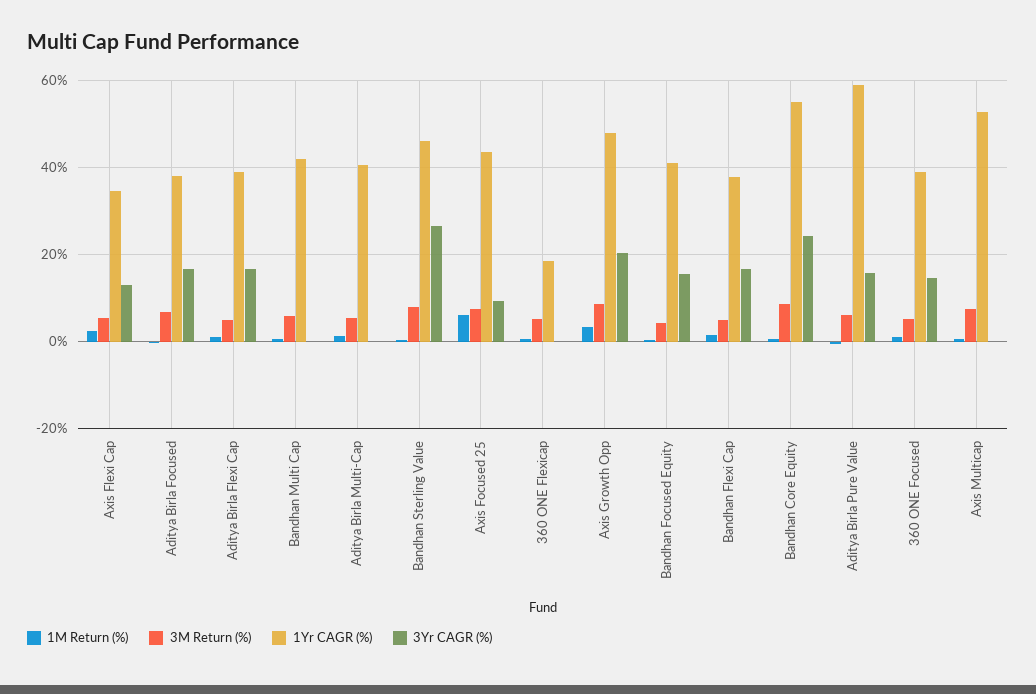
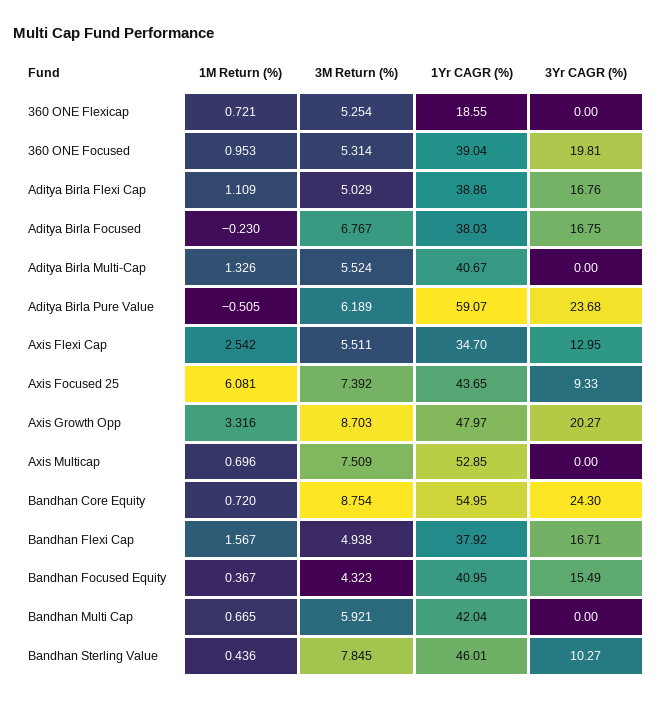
  {
    "1M Return (%)": {
      "Axis Flexi Cap": 2.542,
      "Aditya Birla Focused": -0.23,
      "Aditya Birla Flexi Cap": 1.109,
      "Bandhan Multi Cap": 0.665,
      "Aditya Birla Multi-Cap": 1.326,
      "Bandhan Sterling Value": 0.436,
      "Axis Focused 25": 6.081,
      "360 ONE Flexicap": 0.721,
      "Axis Growth Opp": 3.316,
      "Bandhan Focused Equity": 0.367,
      "Bandhan Flexi Cap": 1.567,
      "Bandhan Core Equity": 0.72,
      "Aditya Birla Pure Value": -0.505,
      "360 ONE Focused": 0.953,
      "Axis Multicap": 0.696
    },
    "3M Return (%)": {
      "Axis Flexi Cap": 5.511,
      "Aditya Birla Focused": 6.767,
      "Aditya Birla Flexi Cap": 5.029,
      "Bandhan Multi Cap": 5.921,
      "Aditya Birla Multi-Cap": 5.524,
      "Bandhan Sterling Value": 7.845,
      "Axis Focused 25": 7.392,
      "360 ONE Flexicap": 5.254,
      "Axis Growth Opp": 8.703,
      "Bandhan Focused Equity": 4.323,
      "Bandhan Flexi Cap": 4.938,
      "Bandhan Core Equity": 8.754,
      "Aditya Birla Pure Value": 6.189,
      "360 ONE Focused": 5.314,
      "Axis Multicap": 7.509
    },
    "1Yr CAGR (%)": {
      "Axis Flexi Cap": 34.7,
      "Aditya Birla Focused": 38.03,
      "Aditya Birla Flexi Cap": 38.86,
      "Bandhan Multi Cap": 42.04,
      "Aditya Birla Multi-Cap": 40.67,
      "Bandhan Sterling Value": 46.01,
      "Axis Focused 25": 43.65,
      "360 ONE Flexicap": 18.55,
      "Axis Growth Opp": 47.97,
      "Bandhan Focused Equity": 40.95,
      "Bandhan Flexi Cap": 37.92,
      "Bandhan Core Equity": 54.95,
      "Aditya Birla Pure Value": 59.07,
      "360 ONE Focused": 39.04,
      "Axis Multicap": 52.85
    },
    "3Yr CAGR (%)": {
      "Axis Flexi Cap": 12.95,
      "Aditya Birla Focused": 16.75,
      "Aditya Birla Flexi Cap": 16.76,
      "Bandhan Multi Cap": 0,
      "Aditya Birla Multi-Cap": 0,
-     "Bandhan Sterling Value": 26,
+     "Bandhan Sterling Value": 10.27,
      "Axis Focused 25": 9.33,
      "360 ONE Flexicap": 0,
      "Axis Growth Opp": 20.27,
      "Bandhan Focused Equity": 15.49,
      "Bandhan Flexi Cap": 16.71,
      "Bandhan Core Equity": 24.3,
-     "Aditya Birla Pure Value": 16,
+     "Aditya Birla Pure Value": 23.68,
-     "360 ONE Focused": 14,
+     "360 ONE Focused": 19.81,
      "Axis Multicap": 0
    }
  }

